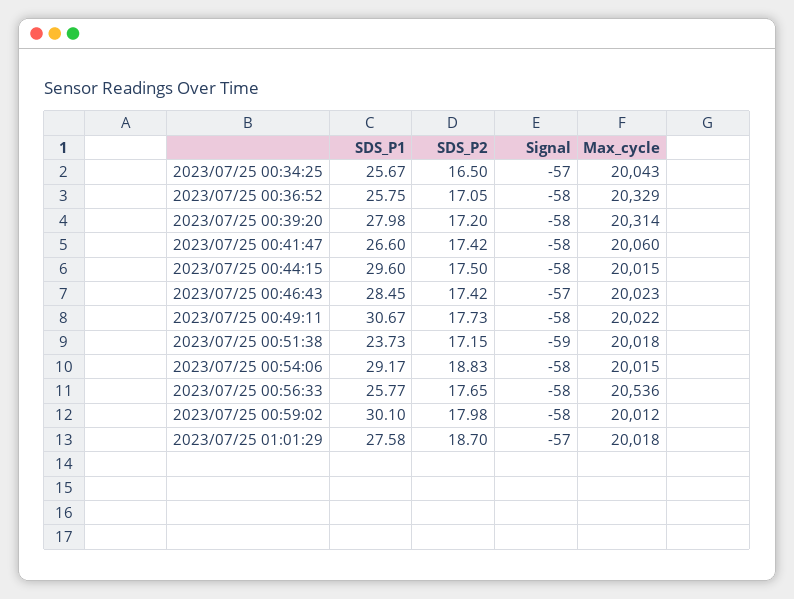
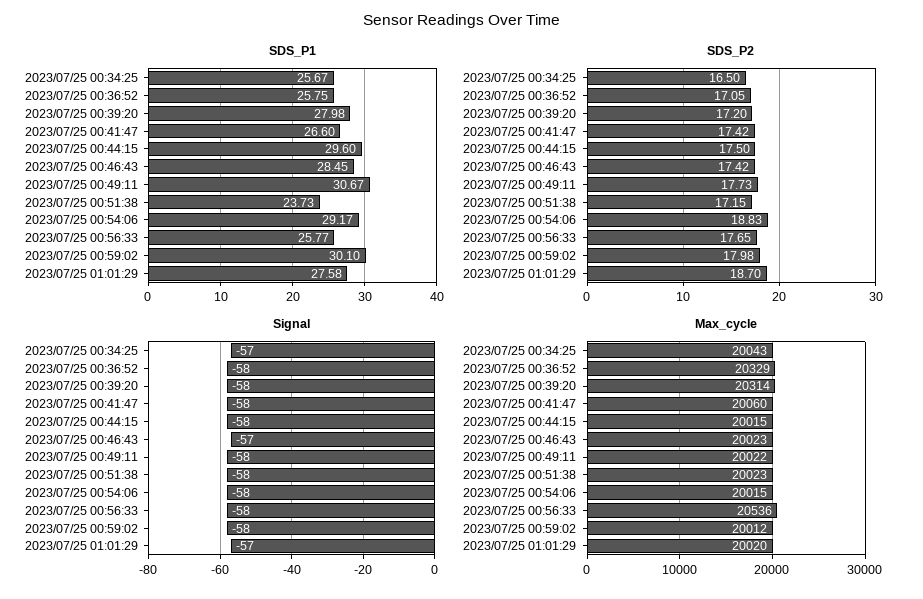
  {
    "SDS_P1": {
      "2023/07/25 00:34:25": 25.67,
      "2023/07/25 00:36:52": 25.75,
      "2023/07/25 00:39:20": 27.98,
      "2023/07/25 00:41:47": 26.6,
      "2023/07/25 00:44:15": 29.6,
      "2023/07/25 00:46:43": 28.45,
      "2023/07/25 00:49:11": 30.67,
      "2023/07/25 00:51:38": 23.73,
      "2023/07/25 00:54:06": 29.17,
      "2023/07/25 00:56:33": 25.77,
      "2023/07/25 00:59:02": 30.1,
      "2023/07/25 01:01:29": 27.58
    },
    "SDS_P2": {
      "2023/07/25 00:34:25": 16.5,
      "2023/07/25 00:36:52": 17.05,
      "2023/07/25 00:39:20": 17.2,
      "2023/07/25 00:41:47": 17.42,
      "2023/07/25 00:44:15": 17.5,
      "2023/07/25 00:46:43": 17.42,
      "2023/07/25 00:49:11": 17.73,
      "2023/07/25 00:51:38": 17.15,
      "2023/07/25 00:54:06": 18.83,
      "2023/07/25 00:56:33": 17.65,
      "2023/07/25 00:59:02": 17.98,
      "2023/07/25 01:01:29": 18.7
    },
    "Signal": {
      "2023/07/25 00:34:25": -57,
      "2023/07/25 00:36:52": -58,
      "2023/07/25 00:39:20": -58,
      "2023/07/25 00:41:47": -58,
      "2023/07/25 00:44:15": -58,
      "2023/07/25 00:46:43": -57,
      "2023/07/25 00:49:11": -58,
-     "2023/07/25 00:51:38": -59,
+     "2023/07/25 00:51:38": -58,
      "2023/07/25 00:54:06": -58,
      "2023/07/25 00:56:33": -58,
      "2023/07/25 00:59:02": -58,
      "2023/07/25 01:01:29": -57
    },
    "Max_cycle": {
      "2023/07/25 00:34:25": 20043,
      "2023/07/25 00:36:52": 20329,
      "2023/07/25 00:39:20": 20314,
      "2023/07/25 00:41:47": 20060,
      "2023/07/25 00:44:15": 20015,
      "2023/07/25 00:46:43": 20023,
      "2023/07/25 00:49:11": 20022,
-     "2023/07/25 00:51:38": 20018,
+     "2023/07/25 00:51:38": 20023,
      "2023/07/25 00:54:06": 20015,
      "2023/07/25 00:56:33": 20536,
      "2023/07/25 00:59:02": 20012,
-     "2023/07/25 01:01:29": 20018
+     "2023/07/25 01:01:29": 20020
    }
  }

